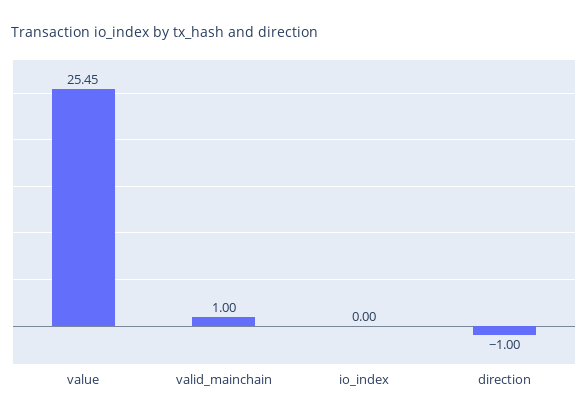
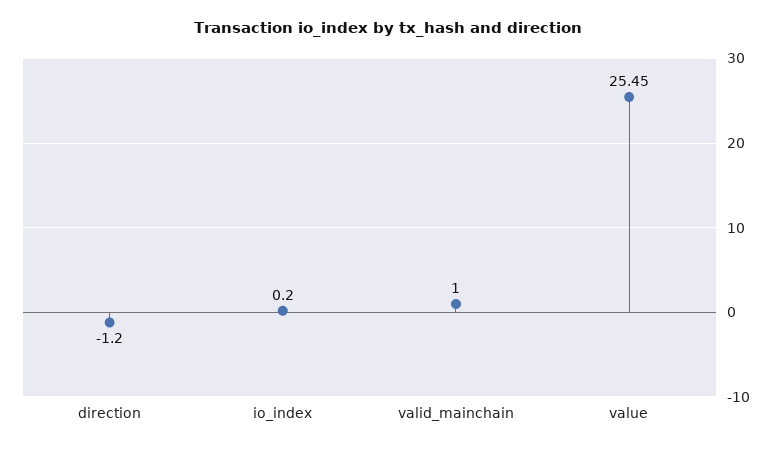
  {
    "value": 25.45,
    "valid_mainchain": 1,
-   "io_index": 0,
+   "io_index": 0.2,
-   "direction": -1
+   "direction": -1.2
  }

